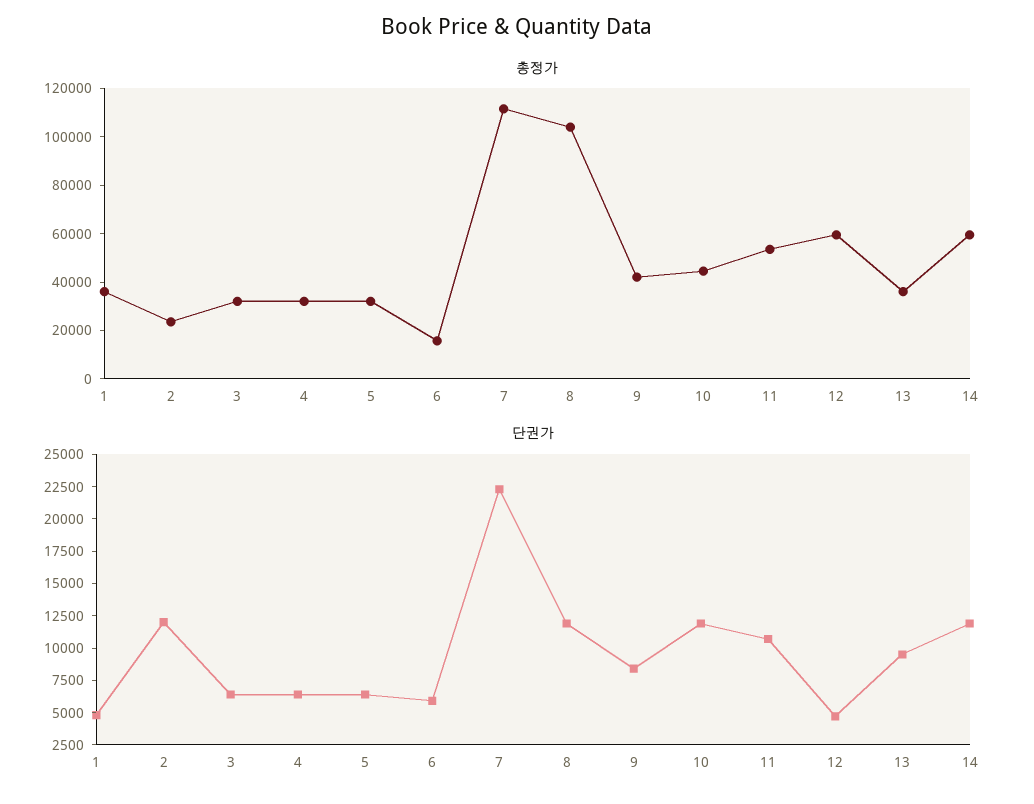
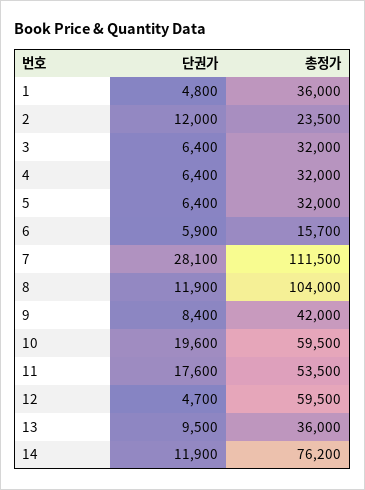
  {
    "총정가": {
      "1": 36000,
      "2": 23500,
      "3": 32000,
      "4": 32000,
      "5": 32000,
      "6": 15700,
      "7": 111500,
      "8": 104000,
      "9": 42000,
-     "10": 45000,
+     "10": 59500,
      "11": 53500,
      "12": 59500,
      "13": 36000,
-     "14": 60000
+     "14": 76200
    },
    "단권가": {
      "1": 4800,
      "2": 12000,
      "3": 6400,
      "4": 6400,
      "5": 6400,
      "6": 5900,
-     "7": 22500,
+     "7": 28100,
      "8": 11900,
      "9": 8400,
-     "10": 12500,
+     "10": 19600,
-     "11": 10000,
+     "11": 17600,
      "12": 4700,
      "13": 9500,
      "14": 11900
    }
  }

